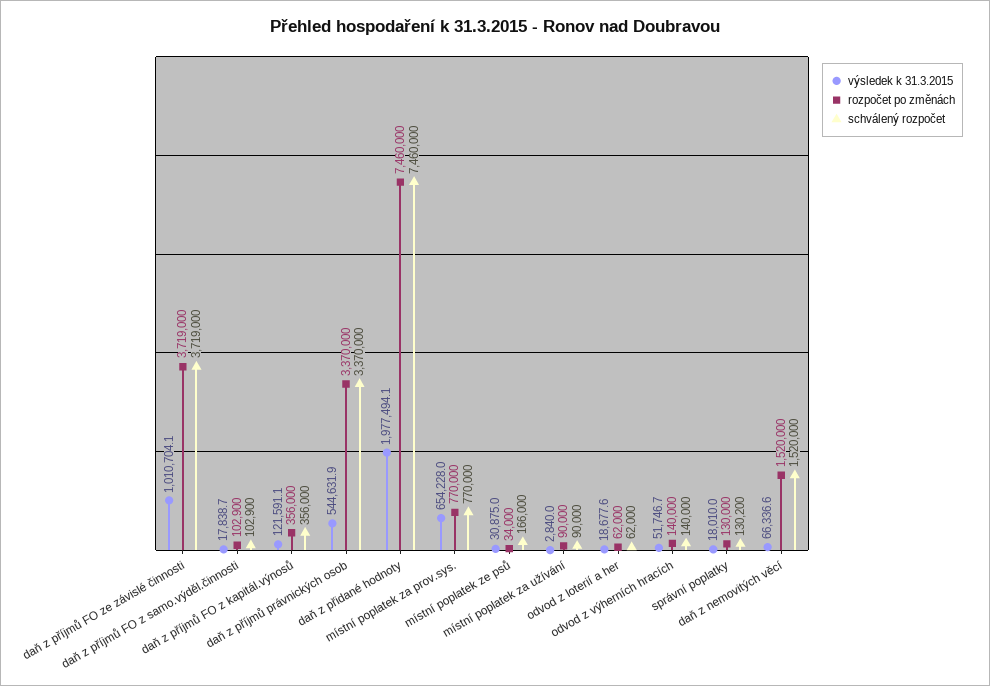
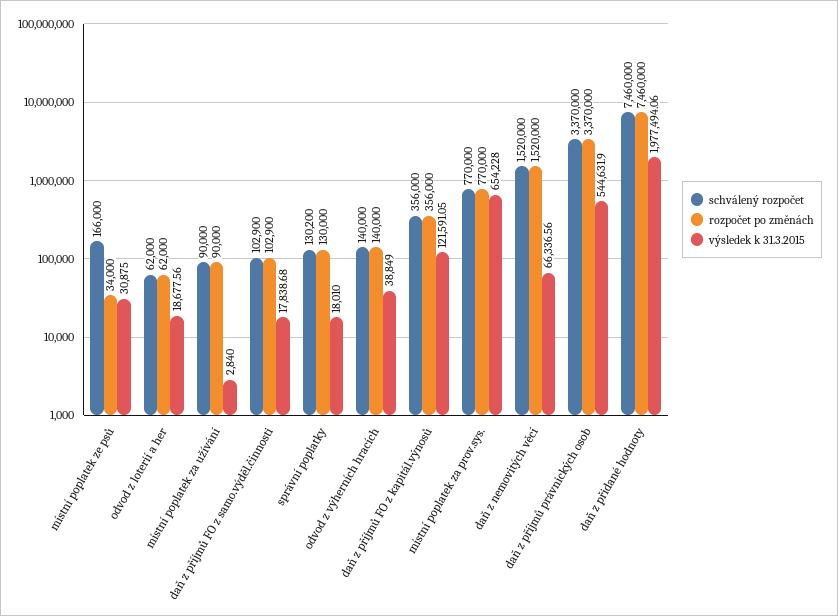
  {
    "výsledek k 31.3.2015": {
-     "daň z příjmů FO ze závislé činnosti": 1010704.1,
      "daň z příjmů FO z samo.výděl.činnosti": 17838.68,
      "daň z příjmů FO z kapitál.výnosů": 121591.05,
      "daň z příjmů právnických osob": 544631.9,
      "daň z přidané hodnoty": 1977494.06,
      "místní poplatek za prov.sys.": 654228,
      "místní poplatek ze psů": 30875,
      "místní poplatek za užívání": 2840,
      "odvod z loterií a her": 18677.56,
-     "odvod z výherních hracích": 51746.7,
+     "odvod z výherních hracích": 38849,
      "správní poplatky": 18010,
      "daň z nemovitých věcí": 66336.56
    },
    "rozpočet po změnách": {
-     "daň z příjmů FO ze závislé činnosti": 3719000,
      "daň z příjmů FO z samo.výděl.činnosti": 102900,
      "daň z příjmů FO z kapitál.výnosů": 356000,
      "daň z příjmů právnických osob": 3370000,
      "daň z přidané hodnoty": 7460000,
      "místní poplatek za prov.sys.": 770000,
      "místní poplatek ze psů": 34000,
      "místní poplatek za užívání": 90000,
      "odvod z loterií a her": 62000,
      "odvod z výherních hracích": 140000,
      "správní poplatky": 130000,
      "daň z nemovitých věcí": 1520000
    },
    "schválený rozpočet": {
-     "daň z příjmů FO ze závislé činnosti": 3719000,
      "daň z příjmů FO z samo.výděl.činnosti": 102900,
      "daň z příjmů FO z kapitál.výnosů": 356000,
      "daň z příjmů právnických osob": 3370000,
      "daň z přidané hodnoty": 7460000,
      "místní poplatek za prov.sys.": 770000,
      "místní poplatek ze psů": 166000,
      "místní poplatek za užívání": 90000,
      "odvod z loterií a her": 62000,
      "odvod z výherních hracích": 140000,
      "správní poplatky": 130200,
      "daň z nemovitých věcí": 1520000
    }
  }

